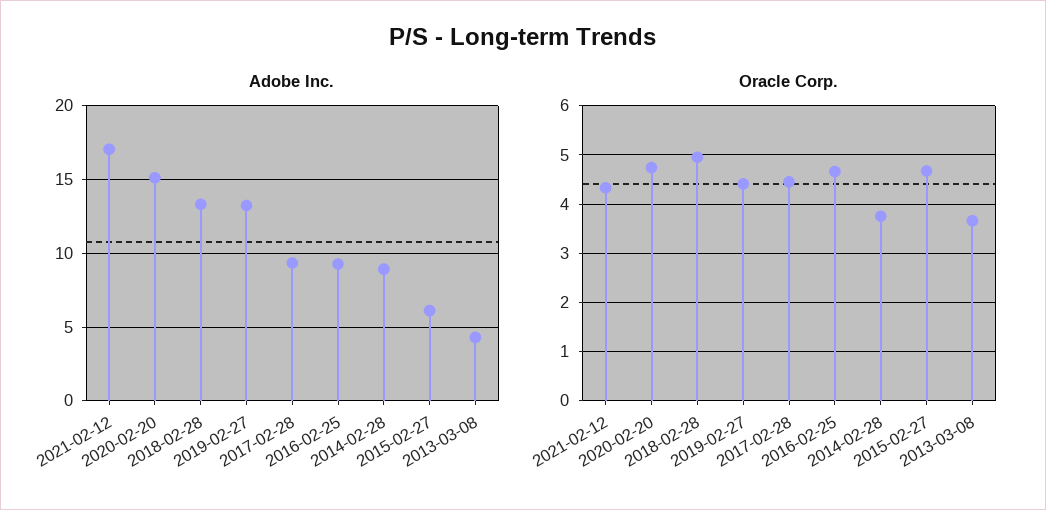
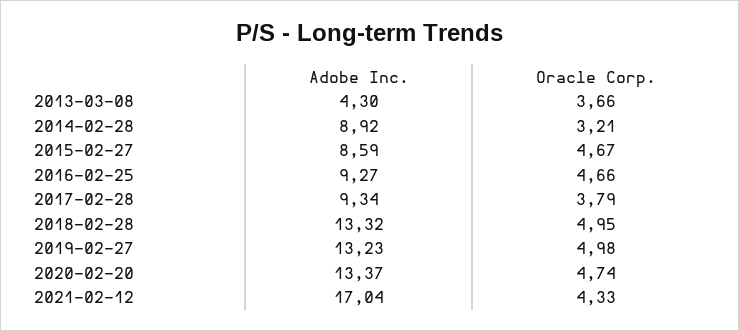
  {
    "Adobe Inc.": {
      "2021-02-12": 17.04,
-     "2020-02-20": 15,
+     "2020-02-20": 13.37,
      "2018-02-28": 13.32,
      "2019-02-27": 13.23,
      "2017-02-28": 9.34,
      "2016-02-25": 9.27,
      "2014-02-28": 8.92,
-     "2015-02-27": 6,
+     "2015-02-27": 8.59,
      "2013-03-08": 4.3
    },
    "Oracle Corp.": {
      "2021-02-12": 4.33,
      "2020-02-20": 4.74,
      "2018-02-28": 4.95,
-     "2019-02-27": 4.4,
+     "2019-02-27": 4.98,
-     "2017-02-28": 4.4,
+     "2017-02-28": 3.79,
      "2016-02-25": 4.66,
-     "2014-02-28": 3.8,
+     "2014-02-28": 3.21,
      "2015-02-27": 4.67,
      "2013-03-08": 3.66
    }
  }

